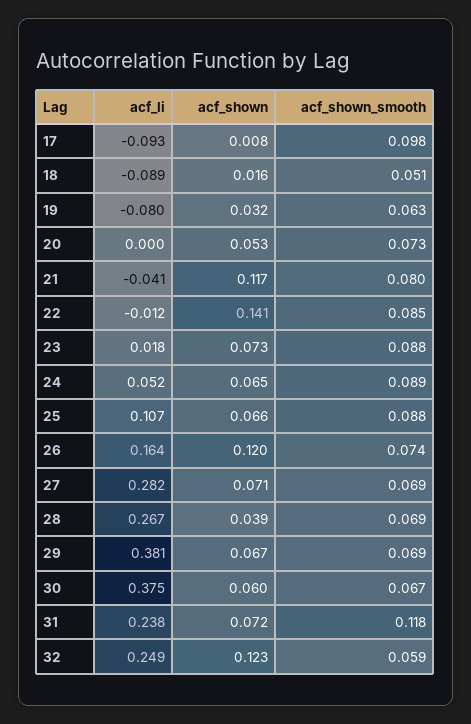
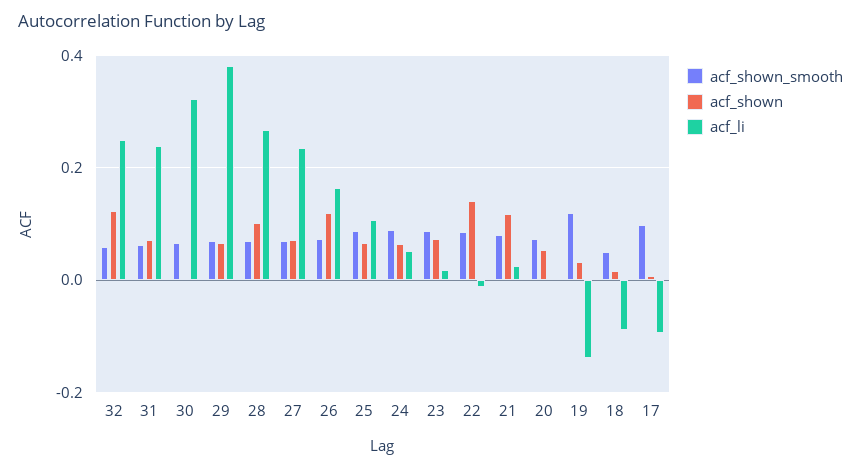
  {
    "acf_li": {
      "17": -0.093,
      "18": -0.089,
-     "19": -0.08,
+     "19": -0.14,
      "20": 0,
-     "21": -0.041,
+     "21": 0.02,
      "22": -0.012,
      "23": 0.018,
      "24": 0.052,
      "25": 0.107,
      "26": 0.164,
-     "27": 0.282,
+     "27": 0.24,
      "28": 0.267,
      "29": 0.381,
-     "30": 0.375,
+     "30": 0.32,
      "31": 0.238,
      "32": 0.249
    },
    "acf_shown": {
      "17": 0.008,
      "18": 0.016,
      "19": 0.032,
      "20": 0.053,
      "21": 0.117,
      "22": 0.141,
      "23": 0.073,
      "24": 0.065,
      "25": 0.066,
      "26": 0.12,
      "27": 0.071,
-     "28": 0.039,
+     "28": 0.1,
      "29": 0.067,
-     "30": 0.06,
+     "30": 0,
      "31": 0.072,
      "32": 0.123
    },
    "acf_shown_smooth": {
      "17": 0.098,
      "18": 0.051,
-     "19": 0.063,
+     "19": 0.12,
      "20": 0.073,
      "21": 0.08,
      "22": 0.085,
      "23": 0.088,
      "24": 0.089,
      "25": 0.088,
      "26": 0.074,
      "27": 0.069,
      "28": 0.069,
      "29": 0.069,
      "30": 0.067,
-     "31": 0.118,
+     "31": 0.06,
      "32": 0.059
    }
  }

